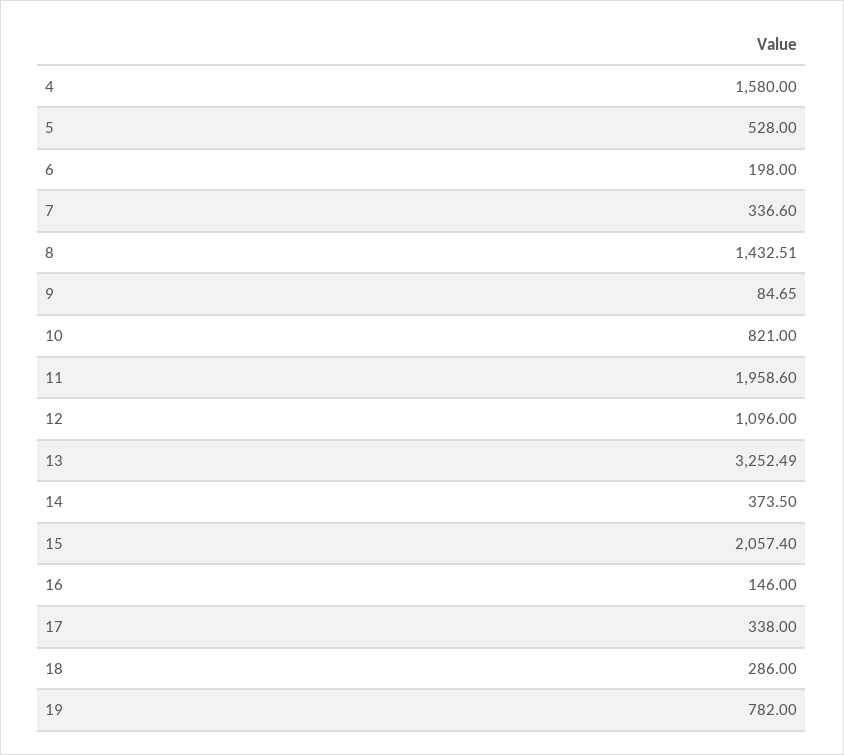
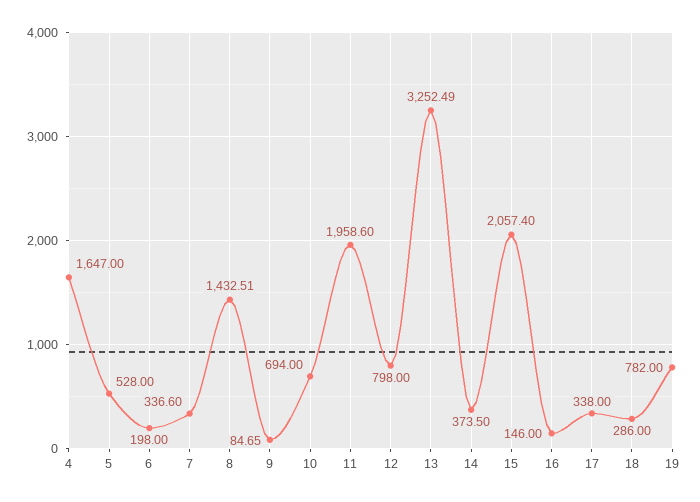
  {
-   "4": 1580,
+   "4": 1647,
    "5": 528,
    "6": 198,
    "7": 336.6,
    "8": 1432.51,
    "9": 84.65,
-   "10": 821,
+   "10": 694,
    "11": 1958.6,
-   "12": 1096,
+   "12": 798,
    "13": 3252.49,
    "14": 373.5,
    "15": 2057.4,
    "16": 146,
    "17": 338,
    "18": 286,
    "19": 782
  }

